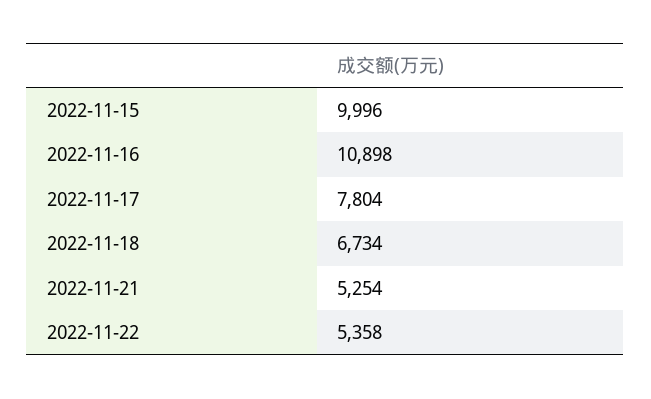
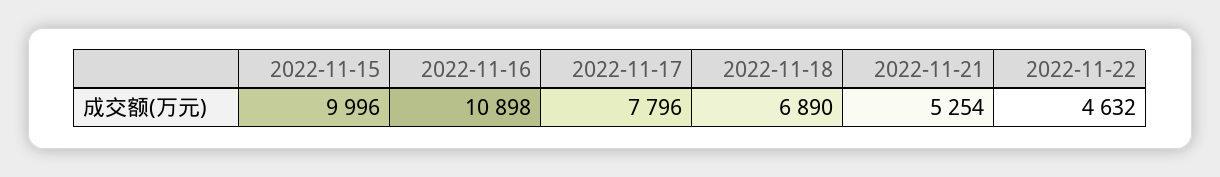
  {
    "2022-11-15": 9996,
    "2022-11-16": 10898,
-   "2022-11-17": 7804,
+   "2022-11-17": 7796,
-   "2022-11-18": 6734,
+   "2022-11-18": 6890,
    "2022-11-21": 5254,
-   "2022-11-22": 5358
+   "2022-11-22": 4632
  }

